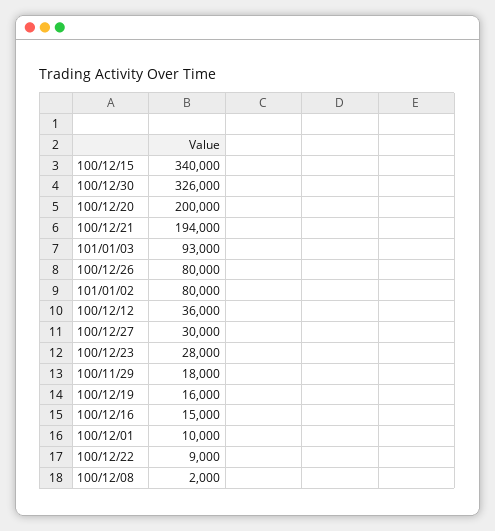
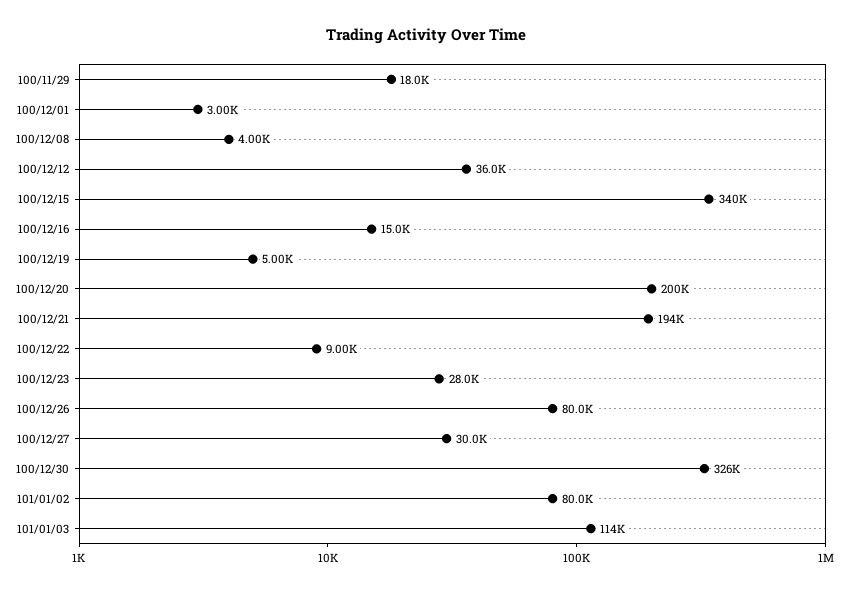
  {
    "100/12/15": 340000,
    "100/12/30": 326000,
    "100/12/20": 200000,
    "100/12/21": 194000,
-   "101/01/03": 93000,
+   "101/01/03": 114000,
    "100/12/26": 80000,
    "101/01/02": 80000,
    "100/12/12": 36000,
    "100/12/27": 30000,
    "100/12/23": 28000,
    "100/11/29": 18000,
-   "100/12/19": 16000,
+   "100/12/19": 5000,
    "100/12/16": 15000,
-   "100/12/01": 10000,
+   "100/12/01": 3000,
    "100/12/22": 9000,
-   "100/12/08": 2000
+   "100/12/08": 4000
  }

